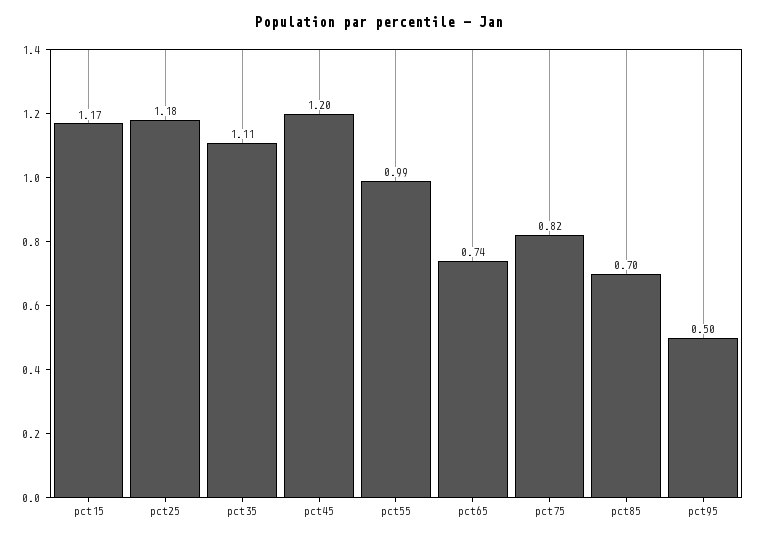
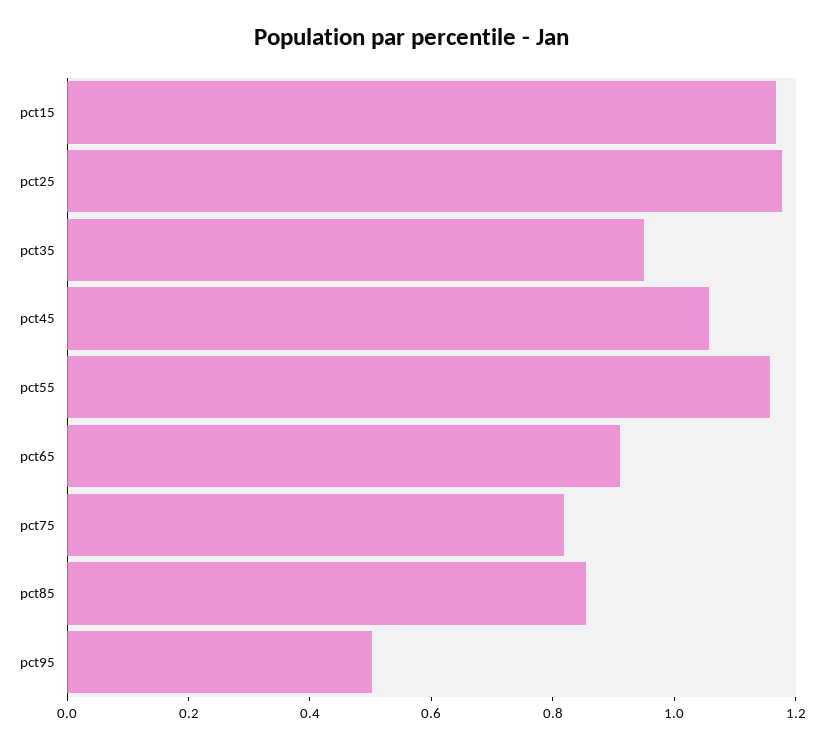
  {
    "pct15": 1.17,
    "pct25": 1.18,
-   "pct35": 1.11,
+   "pct35": 0.95,
-   "pct45": 1.2,
+   "pct45": 1.05,
-   "pct55": 0.99,
+   "pct55": 1.15,
-   "pct65": 0.74,
+   "pct65": 0.9,
    "pct75": 0.82,
-   "pct85": 0.7,
+   "pct85": 0.85,
    "pct95": 0.5
  }

